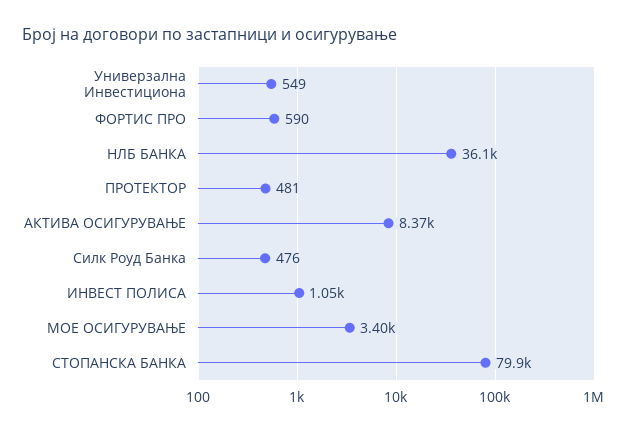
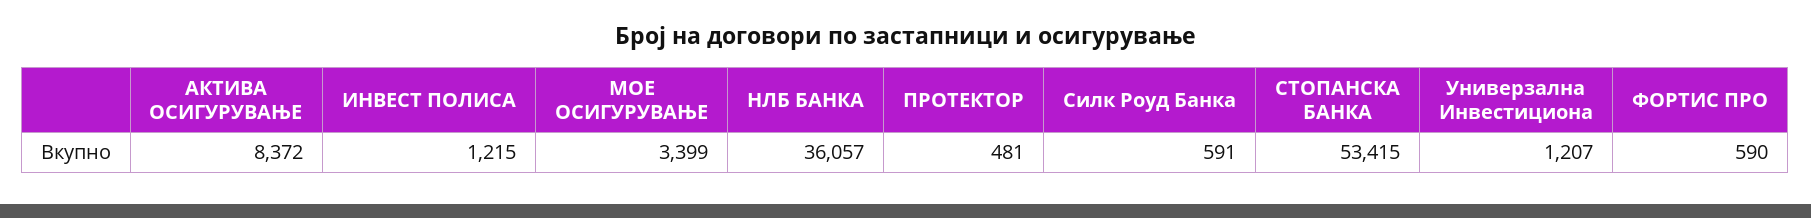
  {
-   "Универзална Инвестициона": 549,
+   "Универзална Инвестициона": 1207,
    "ФОРТИС ПРО": 590,
    "НЛБ БАНКА": 36057,
    "ПРОТЕКТОР": 481,
    "АКТИВА ОСИГУРУВАЊЕ": 8372,
-   "Силк Роуд Банка": 476,
+   "Силк Роуд Банка": 591,
-   "ИНВЕСТ ПОЛИСА": 1050,
+   "ИНВЕСТ ПОЛИСА": 1215,
    "МОЕ ОСИГУРУВАЊЕ": 3399,
-   "СТОПАНСКА БАНКА": 79900
+   "СТОПАНСКА БАНКА": 53415
  }

